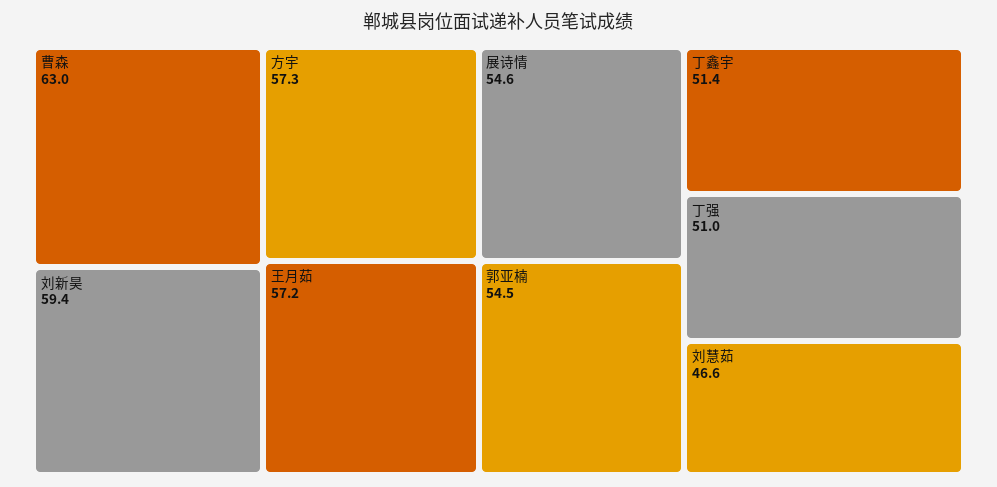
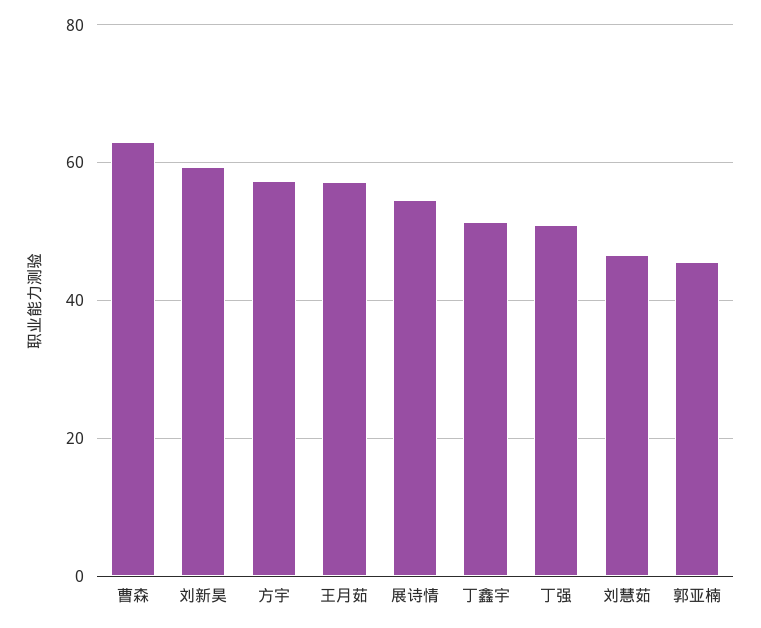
  {
    "曹森": 63,
    "刘新昊": 59.4,
    "方宇": 57.3,
    "王月茹": 57.2,
    "展诗情": 54.6,
-   "郭亚楠": 54.5,
+   "郭亚楠": 46,
    "丁鑫宇": 51.4,
    "丁强": 51,
    "刘慧茹": 46.6
  }

